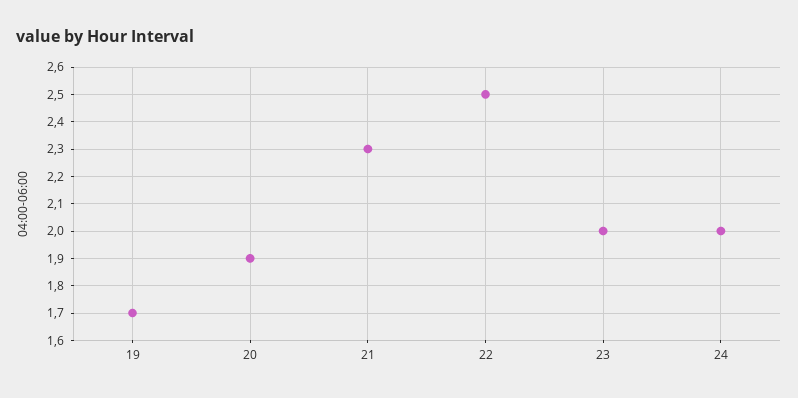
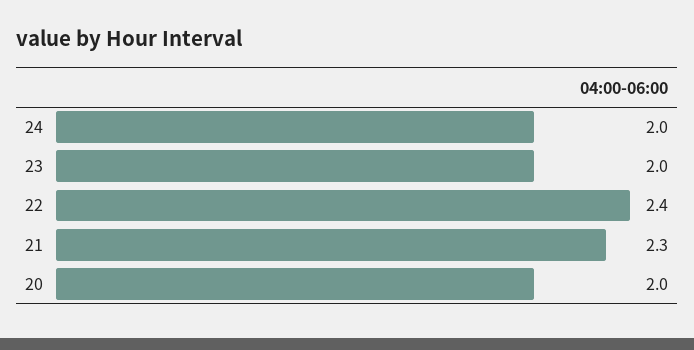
  {
-   "19": 1.7,
-   "20": 1.9,
+   "20": 2,
    "21": 2.3,
-   "22": 2.5,
+   "22": 2.4,
    "23": 2,
    "24": 2
  }

